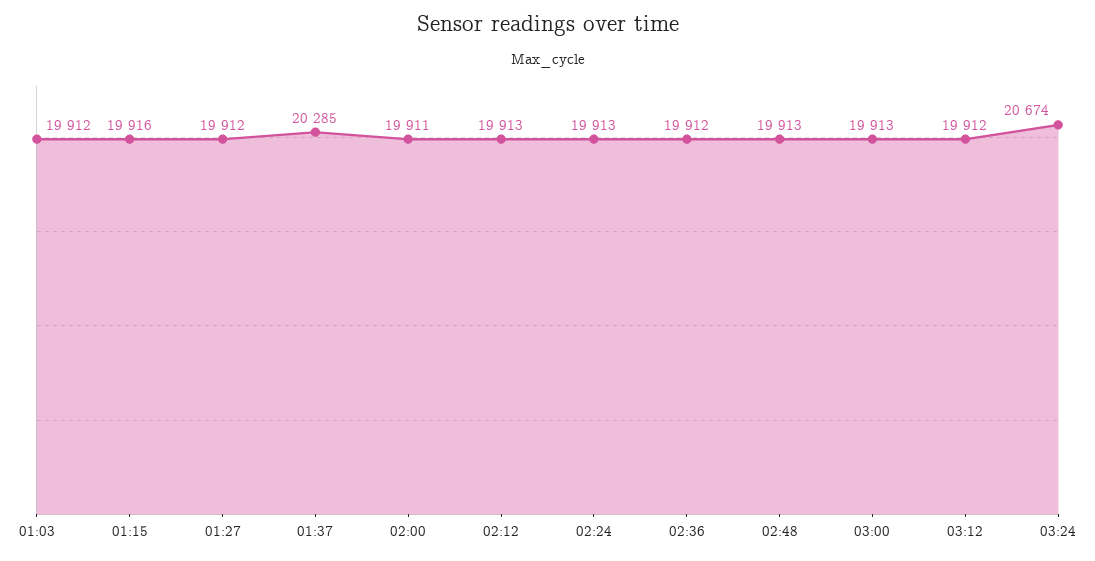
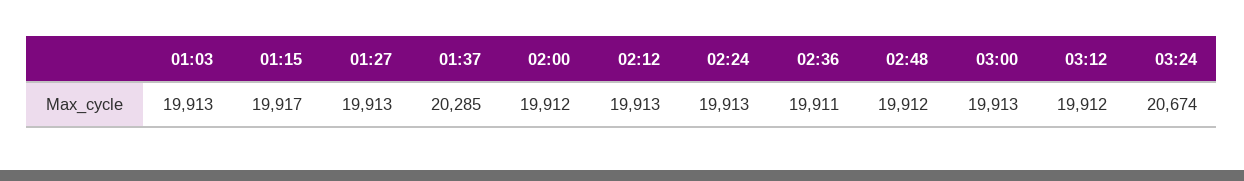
  {
-   "01:03": 19912,
+   "01:03": 19913,
-   "01:15": 19916,
+   "01:15": 19917,
-   "01:27": 19912,
+   "01:27": 19913,
    "01:37": 20285,
-   "02:00": 19911,
+   "02:00": 19912,
    "02:12": 19913,
    "02:24": 19913,
-   "02:36": 19912,
+   "02:36": 19911,
-   "02:48": 19913,
+   "02:48": 19912,
    "03:00": 19913,
    "03:12": 19912,
    "03:24": 20674
  }

